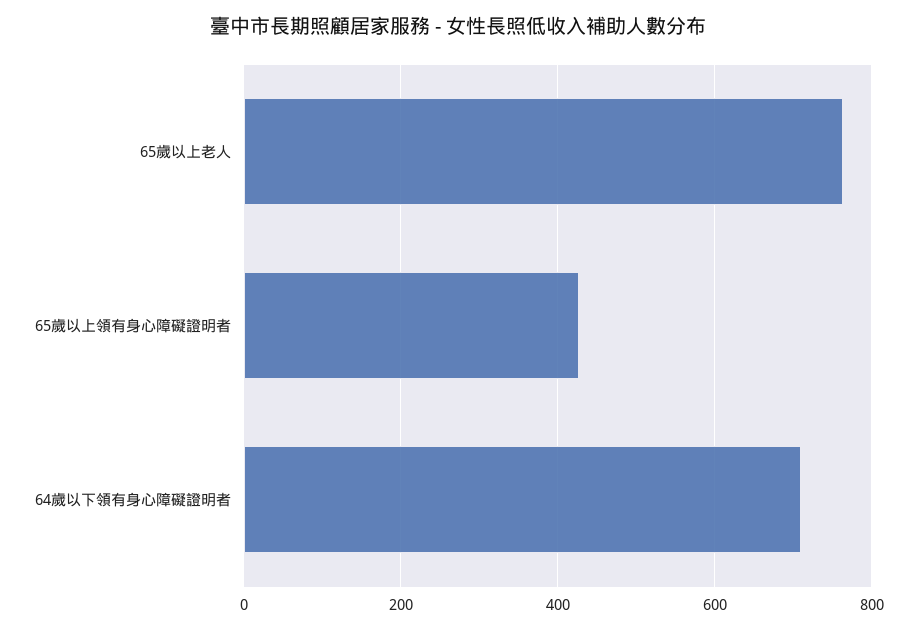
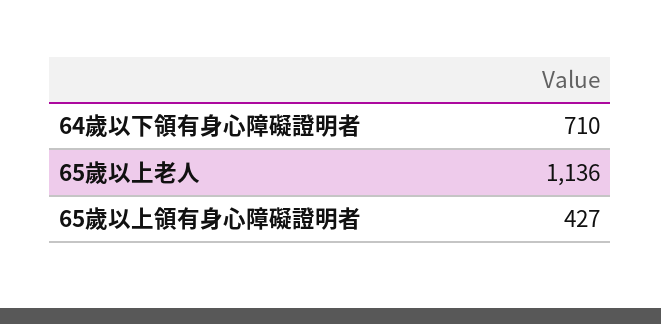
  {
-   "65歲以上老人": 760,
+   "65歲以上老人": 1136,
    "65歲以上領有身心障礙證明者": 427,
    "64歲以下領有身心障礙證明者": 710
  }

